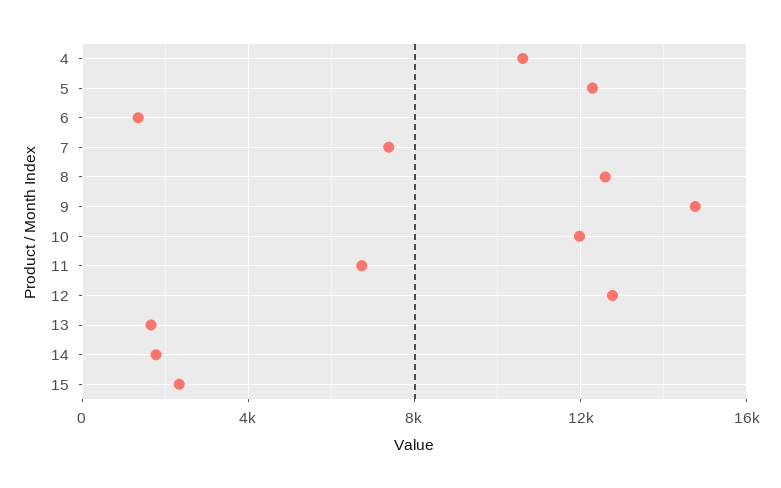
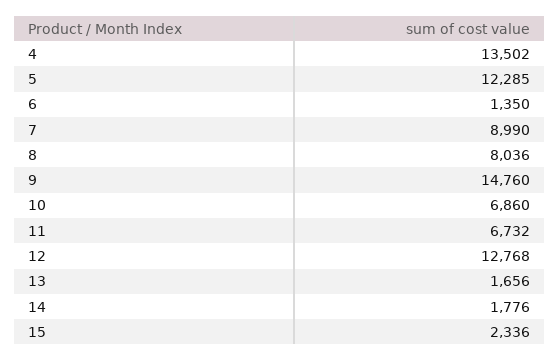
  {
-   "4": 10500,
+   "4": 13502,
    "5": 12285,
    "6": 1350,
-   "7": 7500,
+   "7": 8990,
-   "8": 12500,
+   "8": 8036,
    "9": 14760,
-   "10": 12000,
+   "10": 6860,
    "11": 6732,
    "12": 12768,
    "13": 1656,
    "14": 1776,
    "15": 2336
  }

